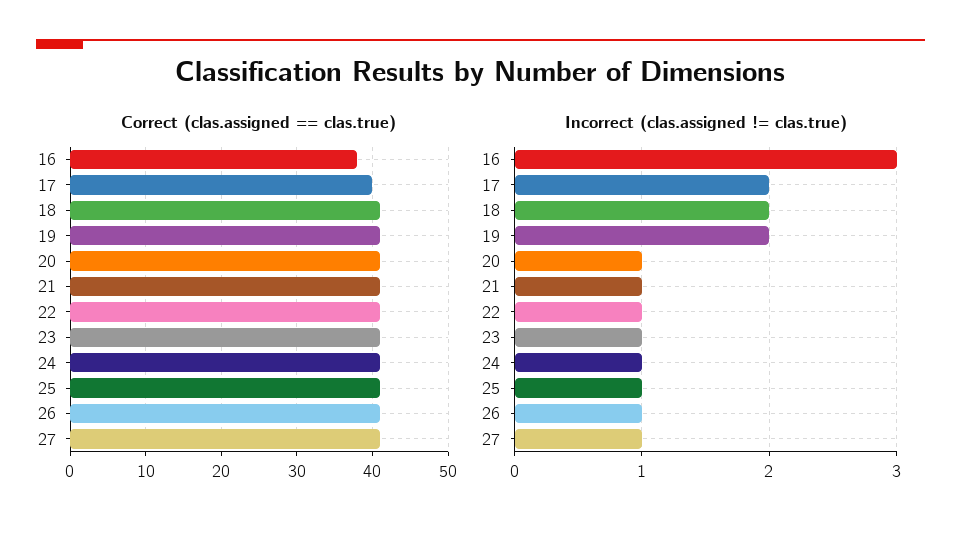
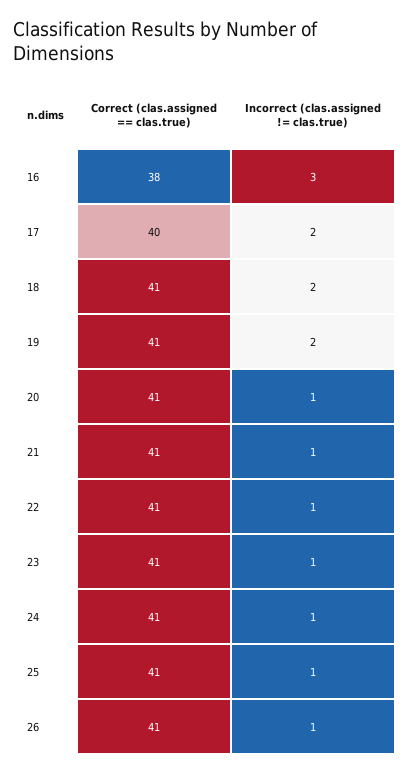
  {
    "Correct (clas.assigned == clas.true)": {
      "16": 38,
      "17": 40,
      "18": 41,
      "19": 41,
      "20": 41,
      "21": 41,
      "22": 41,
      "23": 41,
      "24": 41,
      "25": 41,
-     "26": 41,
+     "26": 41
-     "27": 41
    },
    "Incorrect (clas.assigned != clas.true)": {
      "16": 3,
      "17": 2,
      "18": 2,
      "19": 2,
      "20": 1,
      "21": 1,
      "22": 1,
      "23": 1,
      "24": 1,
      "25": 1,
-     "26": 1,
+     "26": 1
-     "27": 1
    }
  }

